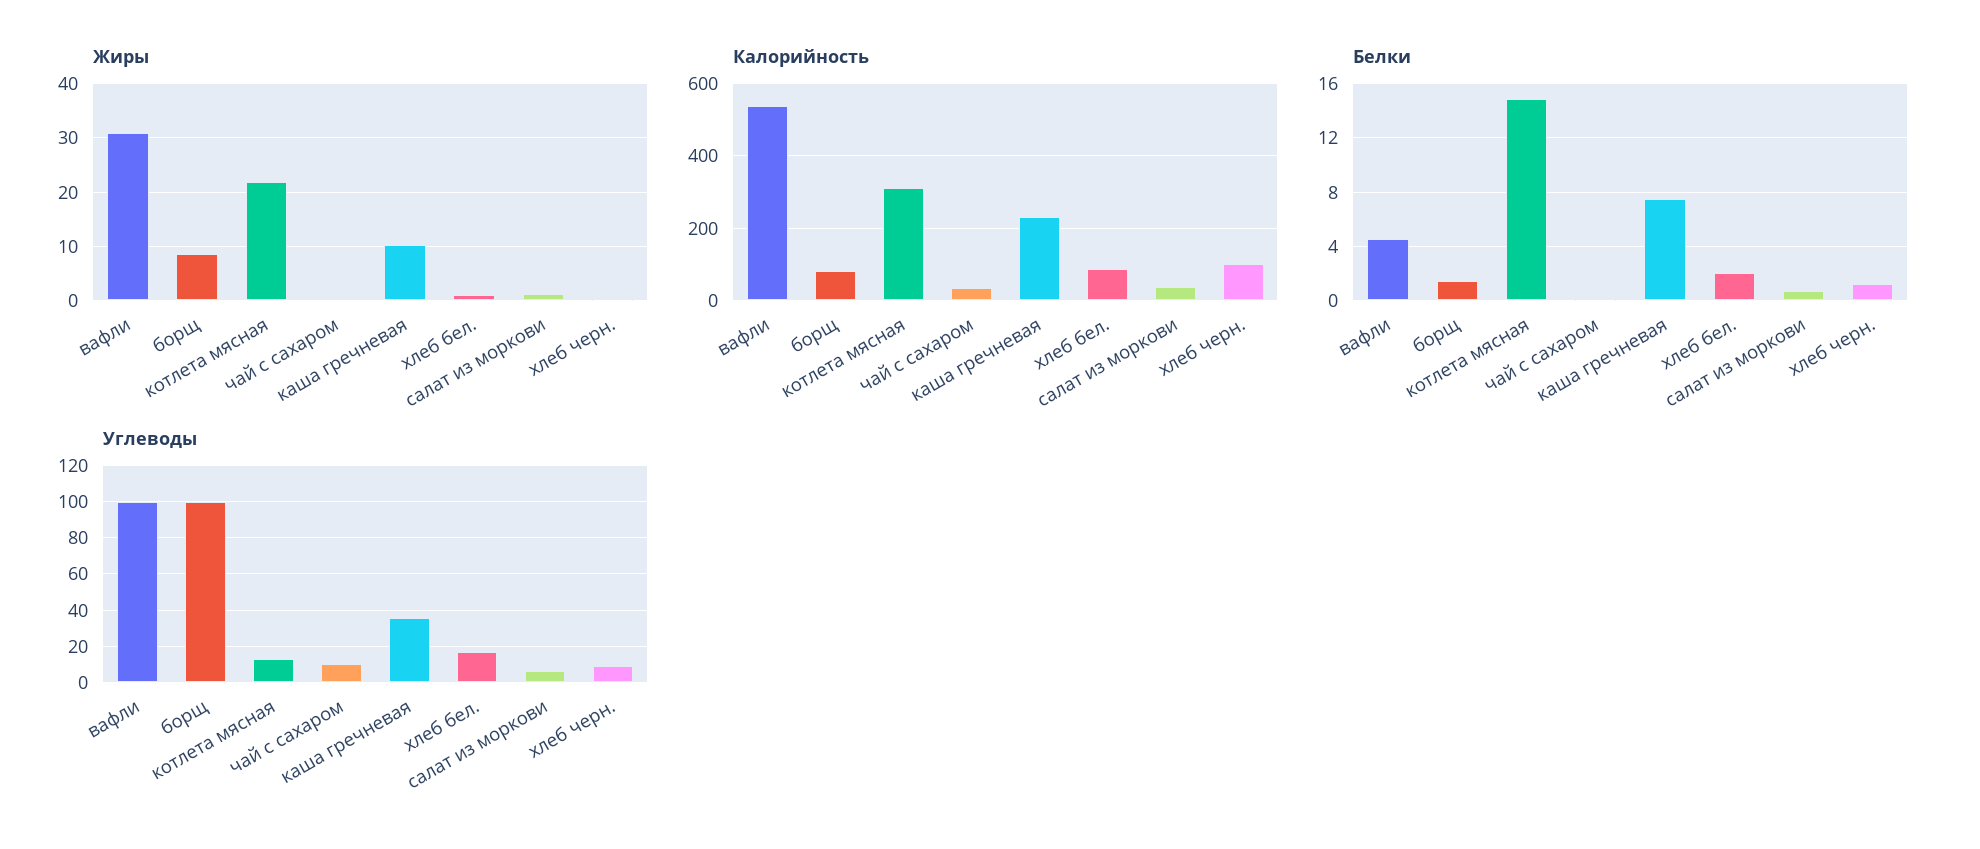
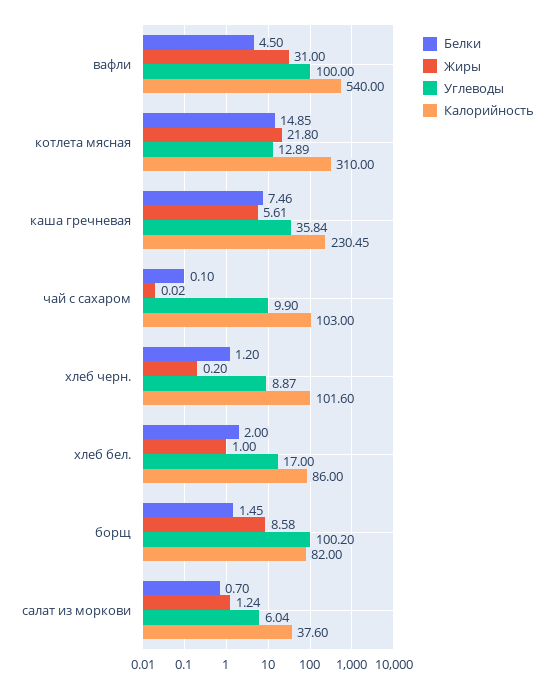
  {
    "Жиры": {
      "вафли": 31,
      "борщ": 8.58,
      "котлета мясная": 21.8,
      "чай с сахаром": 0.02,
-     "каша гречневая": 10,
+     "каша гречневая": 5.61,
      "хлеб бел.": 1,
      "салат из моркови": 1.24,
      "хлеб черн.": 0.2
    },
    "Калорийность": {
      "вафли": 540,
      "борщ": 82,
      "котлета мясная": 310,
-     "чай с сахаром": 40,
+     "чай с сахаром": 103,
      "каша гречневая": 230.45,
      "хлеб бел.": 86,
      "салат из моркови": 37.6,
      "хлеб черн.": 101.6
    },
    "Белки": {
      "вафли": 4.5,
      "борщ": 1.45,
      "котлета мясная": 14.85,
      "чай с сахаром": 0.1,
      "каша гречневая": 7.46,
      "хлеб бел.": 2,
      "салат из моркови": 0.7,
      "хлеб черн.": 1.2
    },
    "Углеводы": {
      "вафли": 100,
      "борщ": 100.2,
      "котлета мясная": 12.89,
      "чай с сахаром": 9.9,
      "каша гречневая": 35.84,
      "хлеб бел.": 17,
      "салат из моркови": 6.04,
      "хлеб черн.": 8.87
    }
  }

